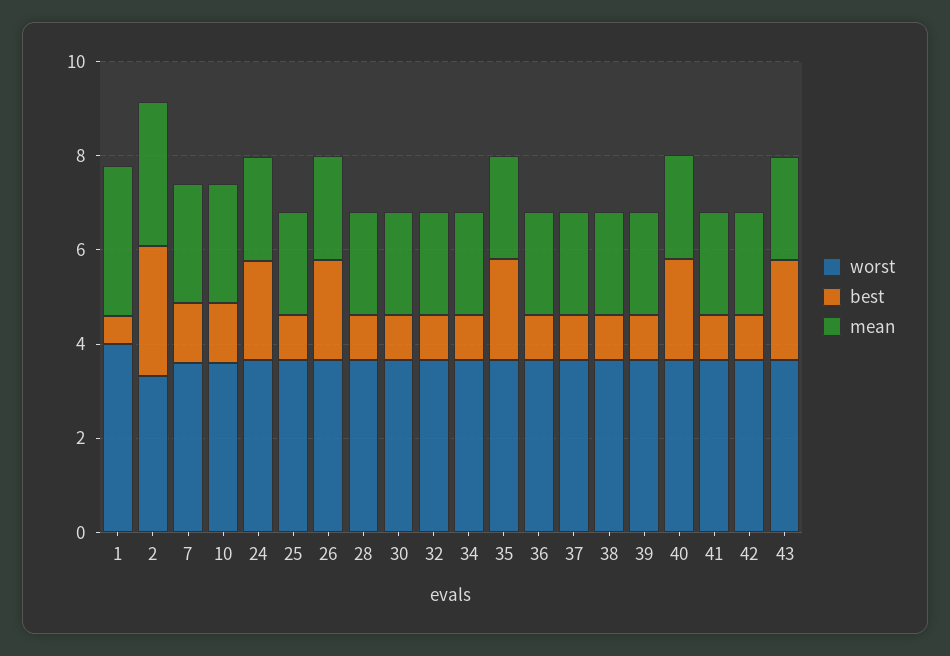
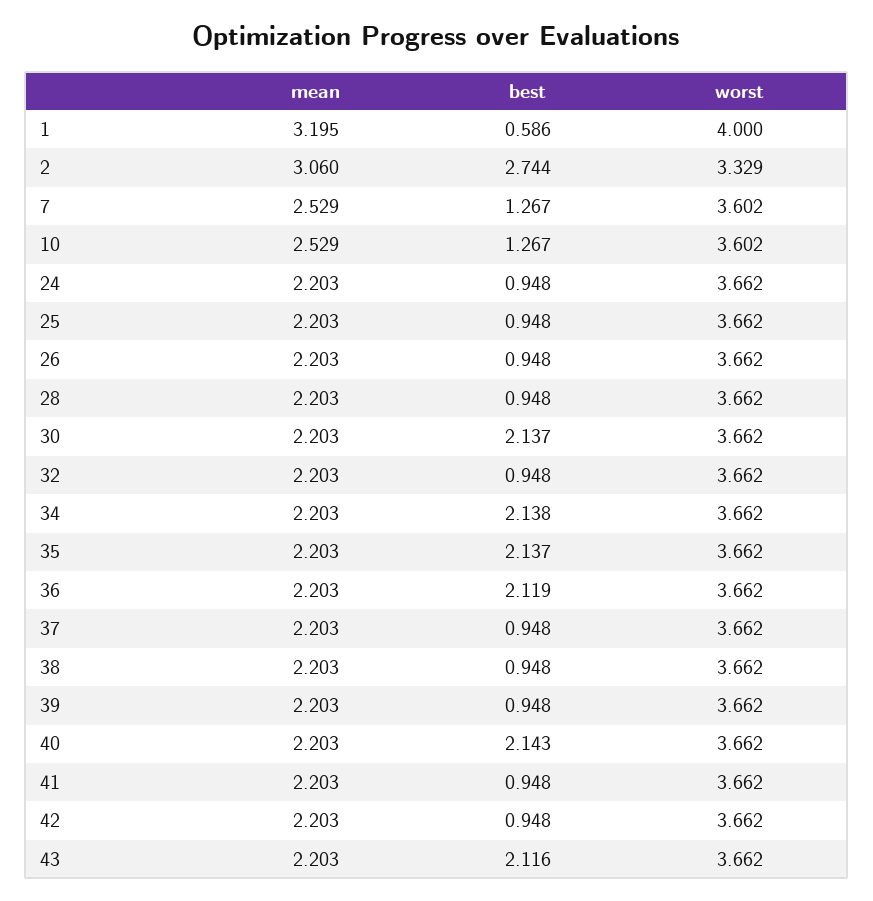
  {
    "worst": {
      "1": 4,
      "2": 3.329,
      "7": 3.602,
      "10": 3.602,
      "24": 3.662,
      "25": 3.662,
      "26": 3.662,
      "28": 3.662,
      "30": 3.662,
      "32": 3.662,
      "34": 3.662,
      "35": 3.662,
      "36": 3.662,
      "37": 3.662,
      "38": 3.662,
      "39": 3.662,
      "40": 3.662,
      "41": 3.662,
      "42": 3.662,
      "43": 3.662
    },
    "best": {
      "1": 0.586,
      "2": 2.744,
      "7": 1.267,
      "10": 1.267,
-     "24": 2,
+     "24": 0.948,
      "25": 0.948,
-     "26": 2,
+     "26": 0.948,
      "28": 0.948,
-     "30": 1,
+     "30": 2.137,
      "32": 0.948,
-     "34": 1,
+     "34": 2.138,
      "35": 2.137,
-     "36": 1,
+     "36": 2.119,
      "37": 0.948,
      "38": 0.948,
      "39": 0.948,
      "40": 2.143,
      "41": 0.948,
      "42": 0.948,
      "43": 2.116
    },
    "mean": {
      "1": 3.195,
      "2": 3.06,
      "7": 2.529,
      "10": 2.529,
      "24": 2.203,
      "25": 2.203,
      "26": 2.203,
      "28": 2.203,
      "30": 2.203,
      "32": 2.203,
      "34": 2.203,
      "35": 2.203,
      "36": 2.203,
      "37": 2.203,
      "38": 2.203,
      "39": 2.203,
      "40": 2.203,
      "41": 2.203,
      "42": 2.203,
      "43": 2.203
    }
  }

